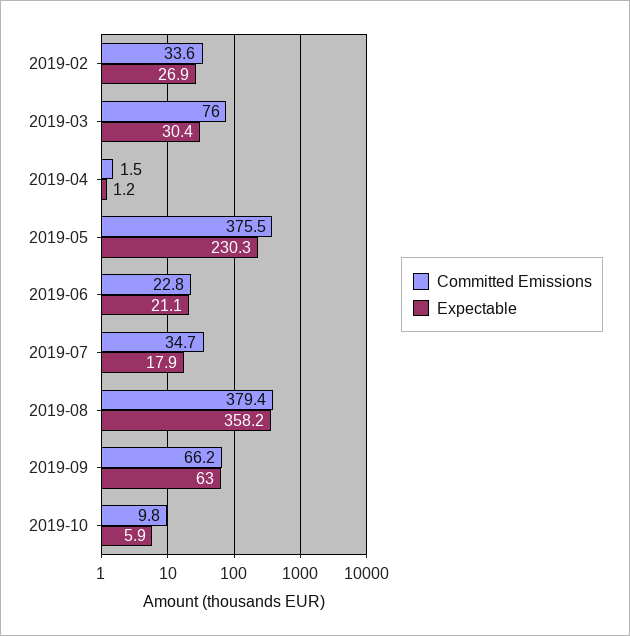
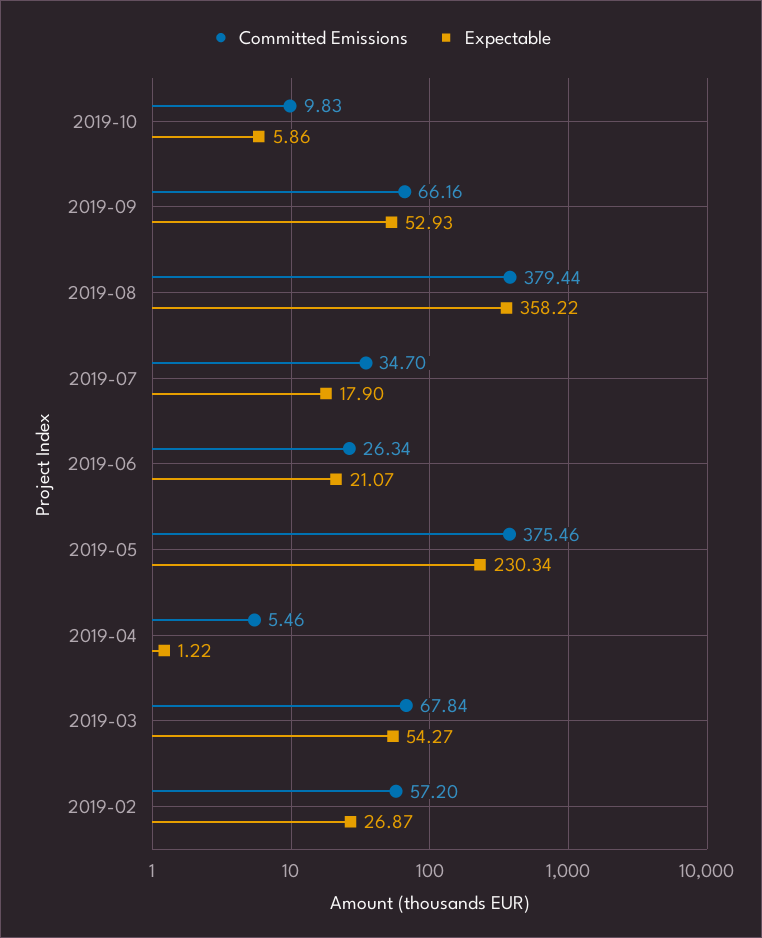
  {
    "Committed Emissions": {
-     "2019-02": 33.6,
+     "2019-02": 57.2,
-     "2019-03": 76,
+     "2019-03": 67.84,
-     "2019-04": 1.5,
+     "2019-04": 5.46,
      "2019-05": 375.46,
-     "2019-06": 22.8,
+     "2019-06": 26.34,
      "2019-07": 34.7,
      "2019-08": 379.44,
      "2019-09": 66.16,
      "2019-10": 9.83
    },
    "Expectable": {
      "2019-02": 26.87,
-     "2019-03": 30.4,
+     "2019-03": 54.27,
      "2019-04": 1.22,
      "2019-05": 230.34,
      "2019-06": 21.07,
      "2019-07": 17.9,
      "2019-08": 358.22,
-     "2019-09": 63,
+     "2019-09": 52.93,
      "2019-10": 5.86
    }
  }

